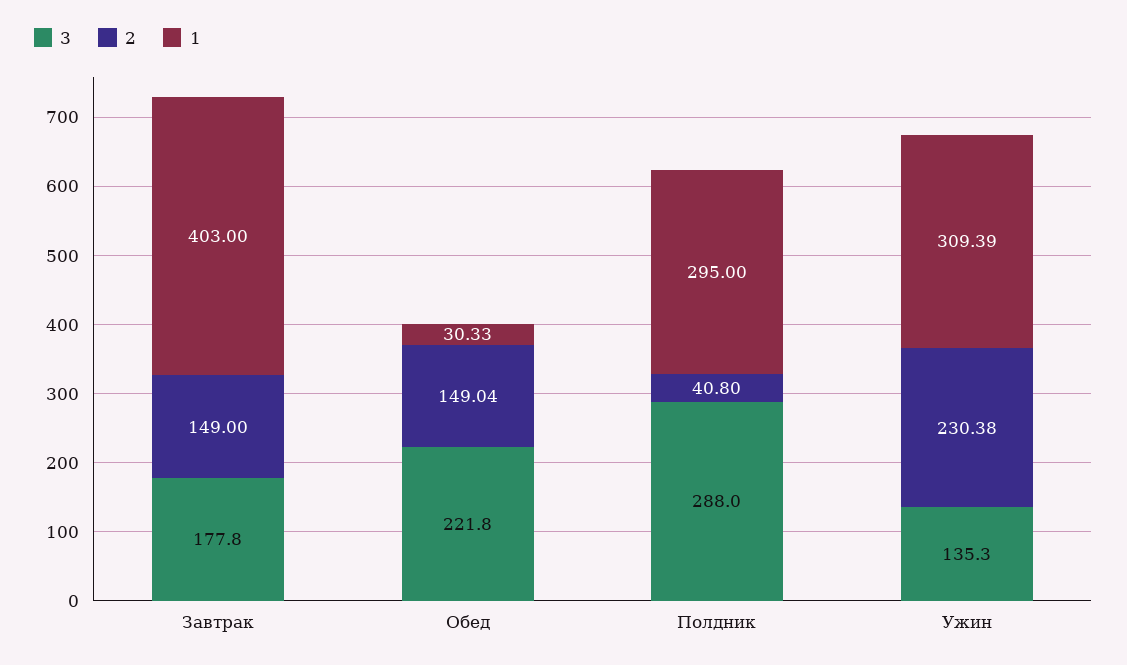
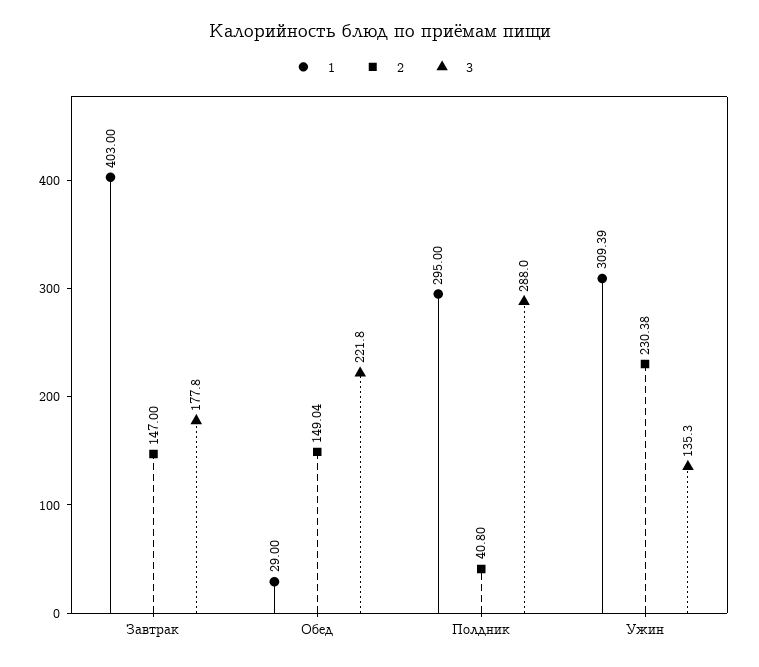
  {
    "3": {
      "Завтрак": 177.8,
      "Обед": 221.8,
      "Полдник": 288,
      "Ужин": 135.3
    },
    "2": {
-     "Завтрак": 149,
+     "Завтрак": 147,
      "Обед": 149.04,
      "Полдник": 40.8,
      "Ужин": 230.38
    },
    "1": {
      "Завтрак": 403,
-     "Обед": 30.33,
+     "Обед": 29,
      "Полдник": 295,
      "Ужин": 309.39
    }
  }

